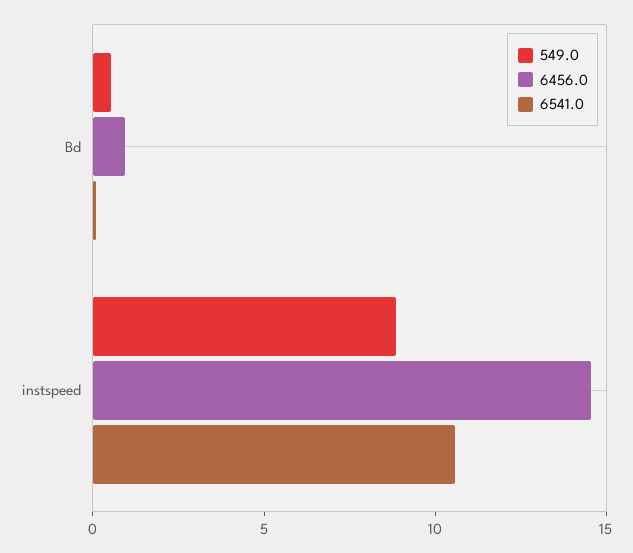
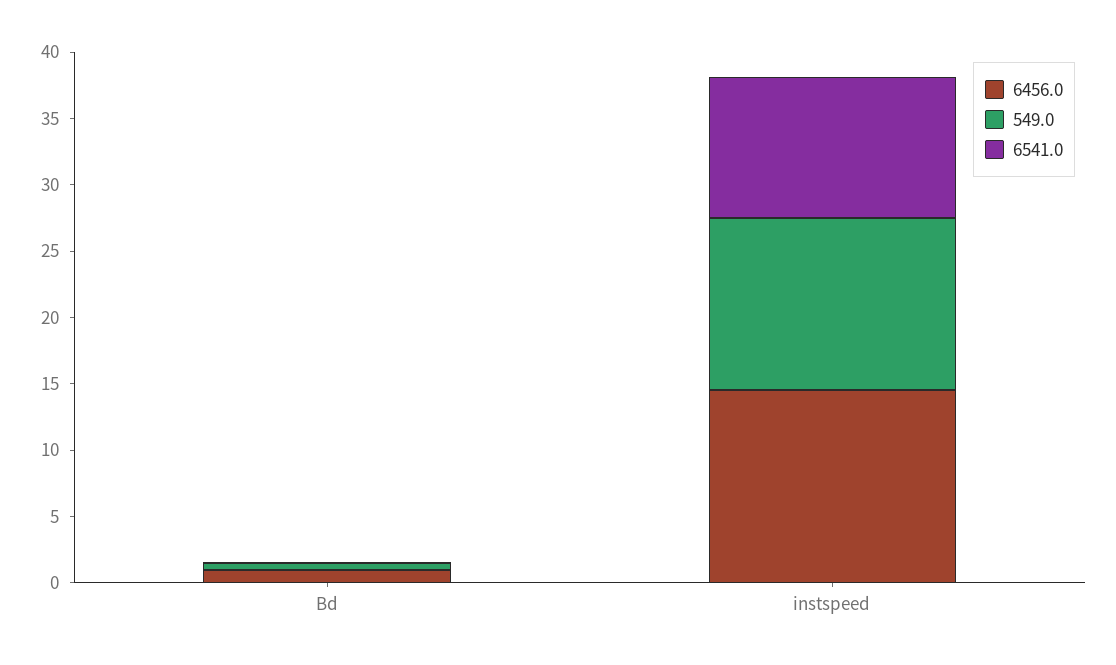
  {
    "549.0": {
      "Bd": 1,
-     "instspeed": 9
+     "instspeed": 13
    },
    "6456.0": {
      "Bd": 1,
      "instspeed": 15
    },
    "6541.0": {
      "Bd": 0,
      "instspeed": 11
    }
  }

